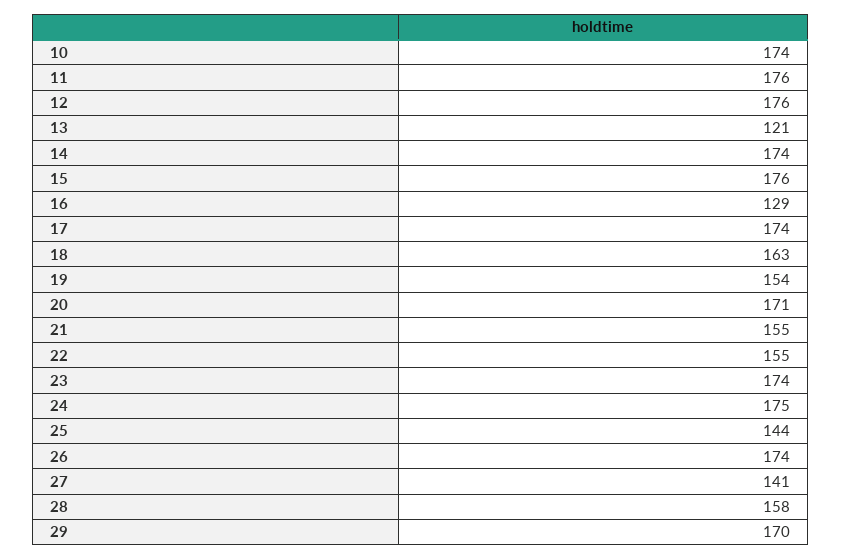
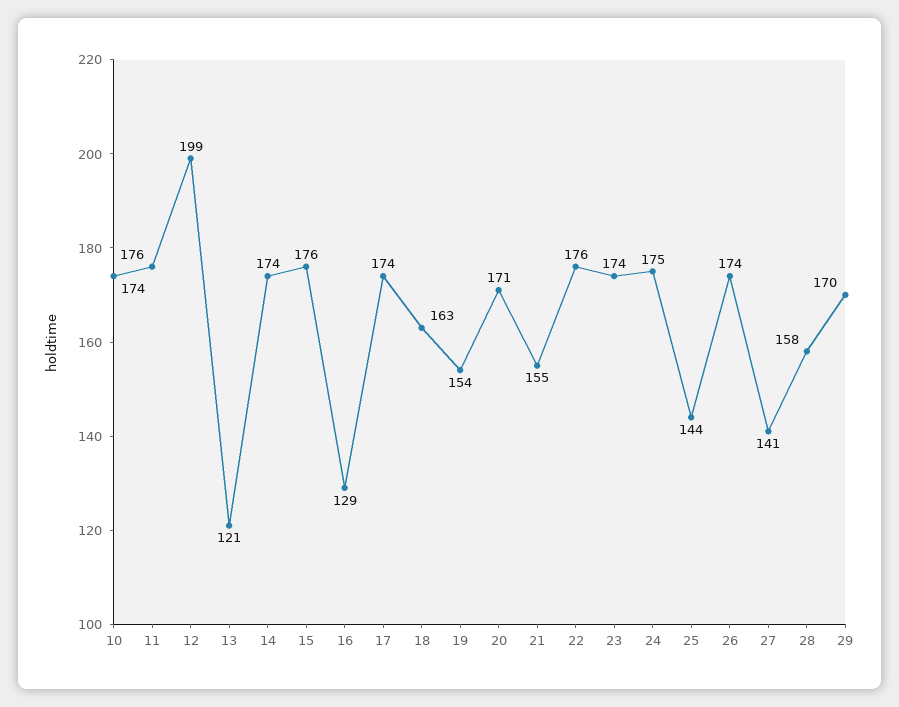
  {
    "10": 174,
    "11": 176,
-   "12": 176,
+   "12": 199,
    "13": 121,
    "14": 174,
    "15": 176,
    "16": 129,
    "17": 174,
    "18": 163,
    "19": 154,
    "20": 171,
    "21": 155,
-   "22": 155,
+   "22": 176,
    "23": 174,
    "24": 175,
    "25": 144,
    "26": 174,
    "27": 141,
    "28": 158,
    "29": 170
  }

